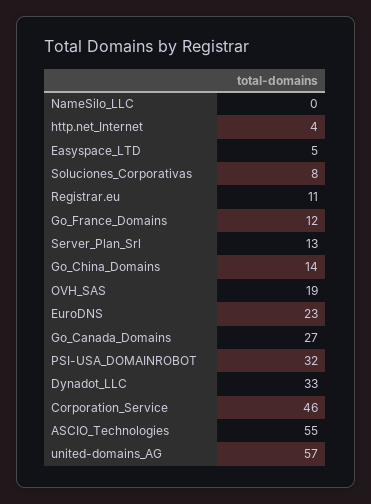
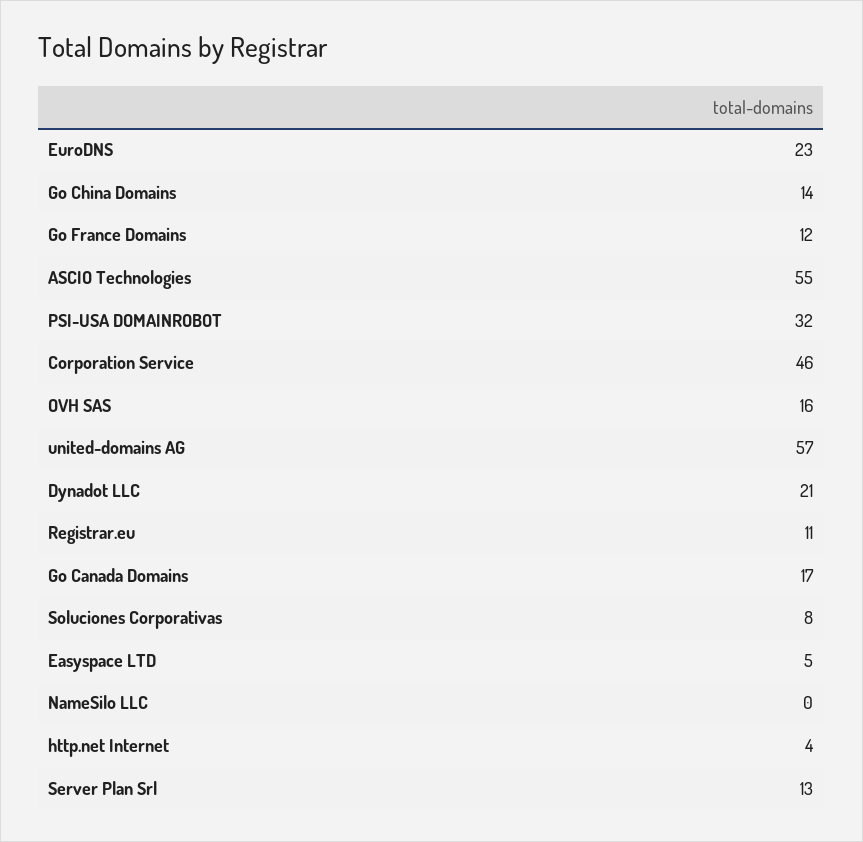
  {
    "NameSilo_LLC": 0,
    "http.net_Internet": 4,
    "Easyspace_LTD": 5,
    "Soluciones_Corporativas": 8,
    "Registrar.eu": 11,
    "Go_France_Domains": 12,
    "Server_Plan_Srl": 13,
    "Go_China_Domains": 14,
-   "OVH_SAS": 19,
+   "OVH_SAS": 16,
    "EuroDNS": 23,
-   "Go_Canada_Domains": 27,
+   "Go_Canada_Domains": 17,
    "PSI-USA_DOMAINROBOT": 32,
-   "Dynadot_LLC": 33,
+   "Dynadot_LLC": 21,
    "Corporation_Service": 46,
    "ASCIO_Technologies": 55,
    "united-domains_AG": 57
  }

